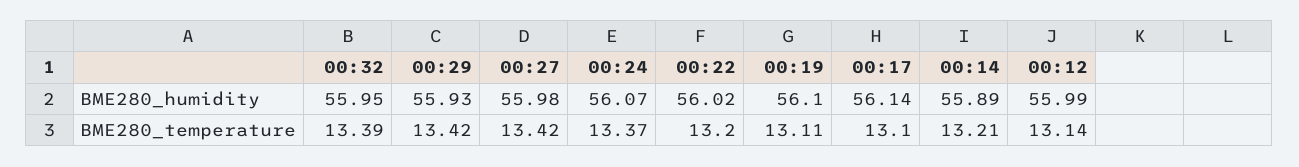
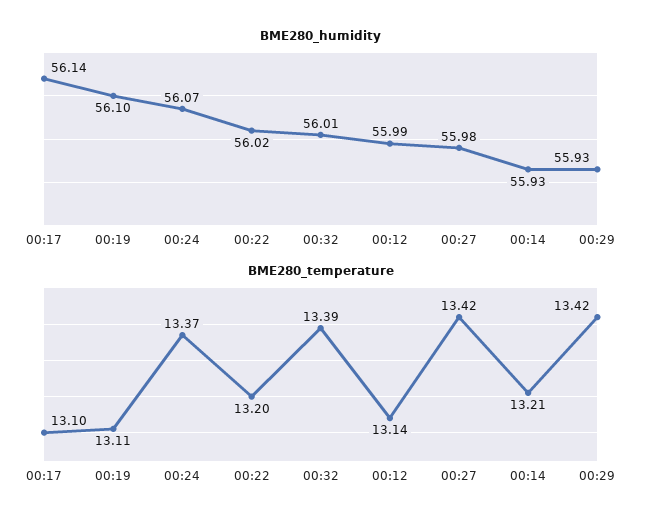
  {
    "BME280_humidity": {
-     "00:32": 55.95,
+     "00:32": 56.01,
      "00:29": 55.93,
      "00:27": 55.98,
      "00:24": 56.07,
      "00:22": 56.02,
      "00:19": 56.1,
      "00:17": 56.14,
-     "00:14": 55.89,
+     "00:14": 55.93,
      "00:12": 55.99
    },
    "BME280_temperature": {
      "00:32": 13.39,
      "00:29": 13.42,
      "00:27": 13.42,
      "00:24": 13.37,
      "00:22": 13.2,
      "00:19": 13.11,
      "00:17": 13.1,
      "00:14": 13.21,
      "00:12": 13.14
    }
  }

